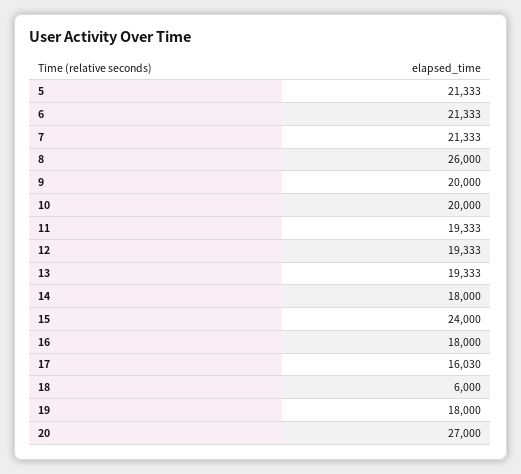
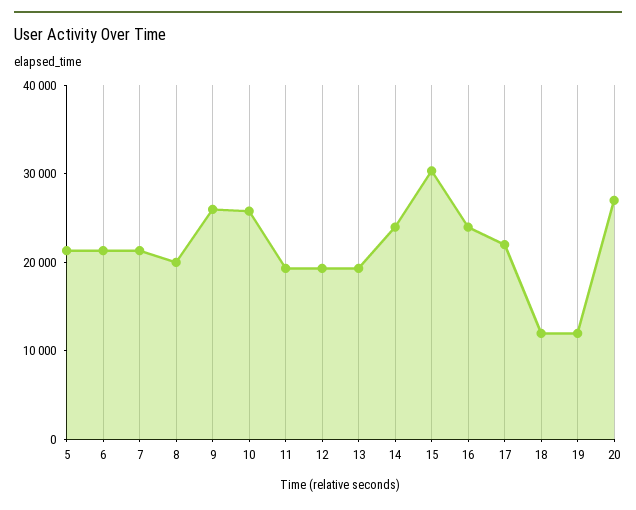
  {
    "5": 21333,
    "6": 21333,
    "7": 21333,
-   "8": 26000,
+   "8": 20000,
-   "9": 20000,
+   "9": 26000,
-   "10": 20000,
+   "10": 26000,
    "11": 19333,
    "12": 19333,
    "13": 19333,
-   "14": 18000,
+   "14": 24000,
-   "15": 24000,
+   "15": 30000,
-   "16": 18000,
+   "16": 24000,
-   "17": 16030,
+   "17": 22000,
-   "18": 6000,
+   "18": 12000,
-   "19": 18000,
+   "19": 12000,
    "20": 27000
  }

